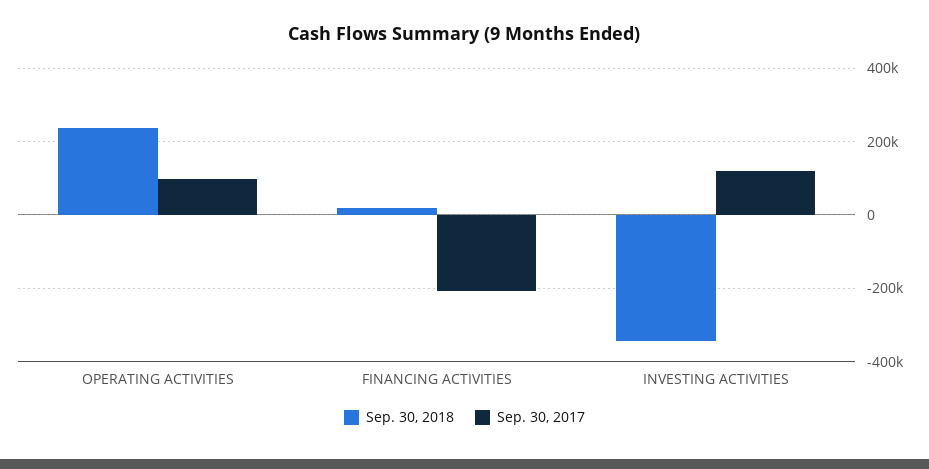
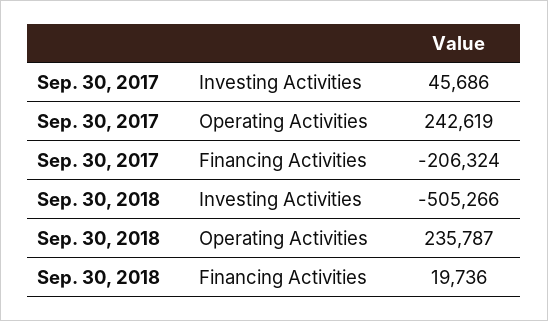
  {
    "Sep. 30, 2018": {
      "OPERATING ACTIVITIES": 235787,
      "FINANCING ACTIVITIES": 19736,
-     "INVESTING ACTIVITIES": -340000
+     "INVESTING ACTIVITIES": -505266
    },
    "Sep. 30, 2017": {
-     "OPERATING ACTIVITIES": 100000,
+     "OPERATING ACTIVITIES": 242619,
      "FINANCING ACTIVITIES": -206324,
-     "INVESTING ACTIVITIES": 120000
+     "INVESTING ACTIVITIES": 45686
    }
  }

